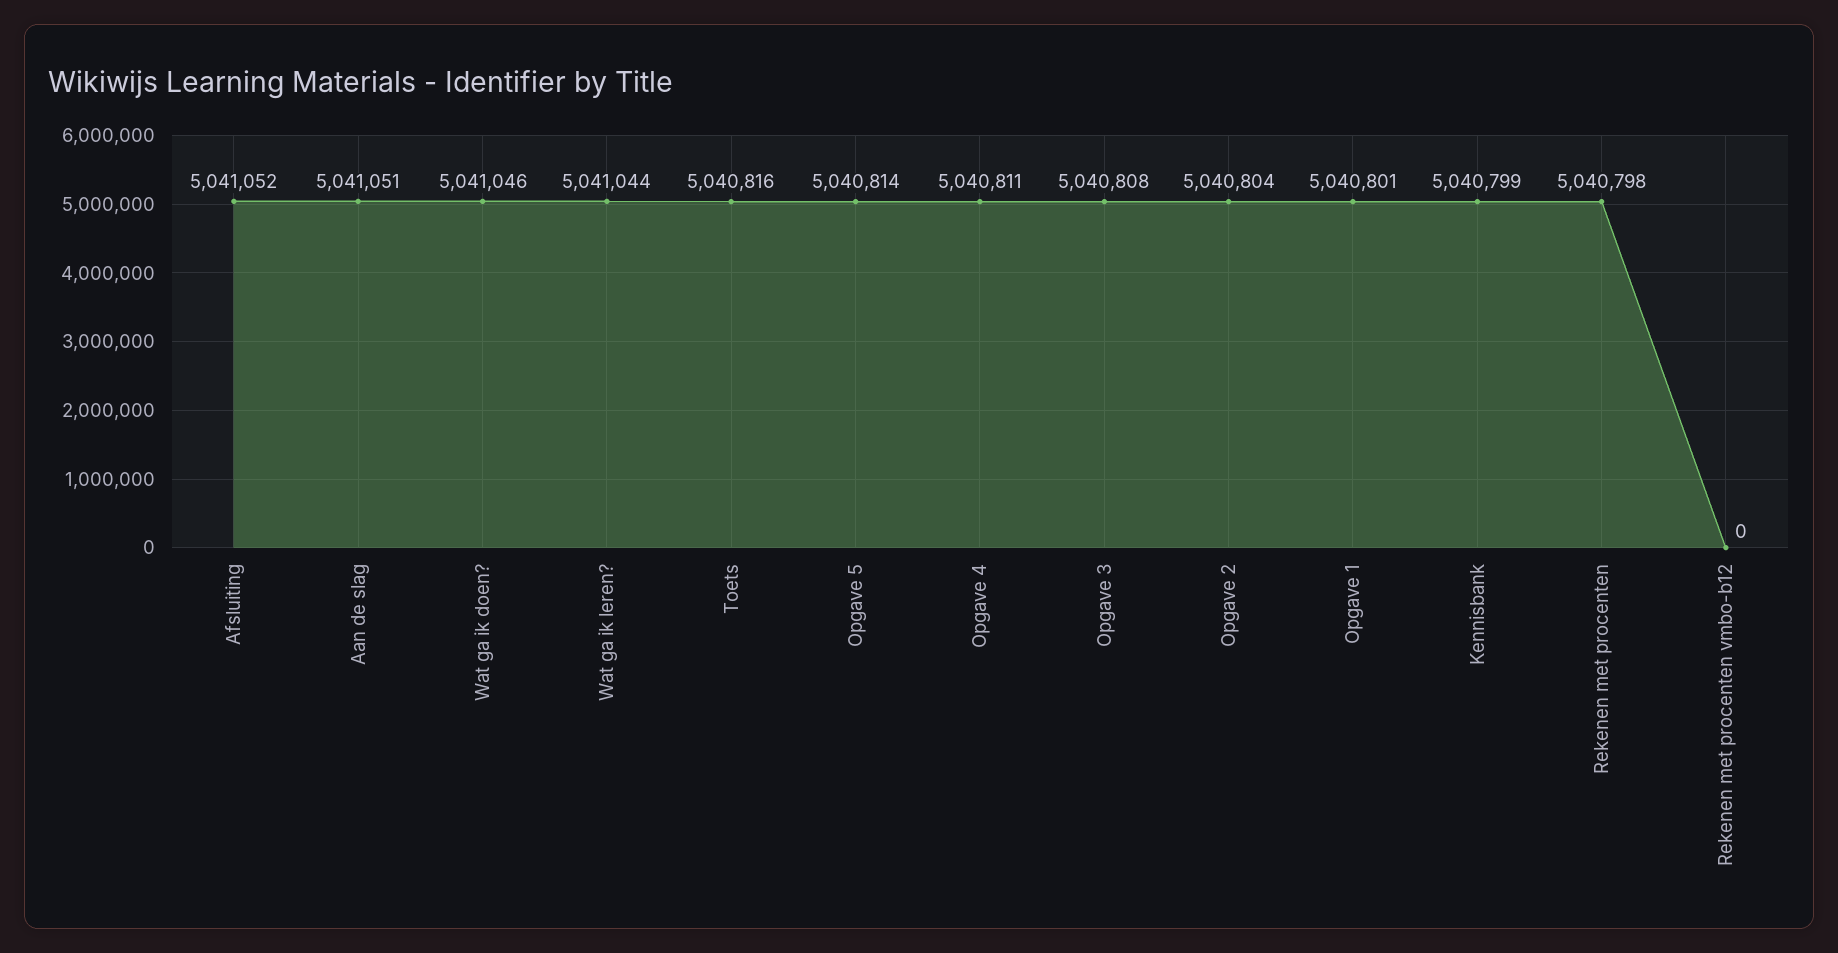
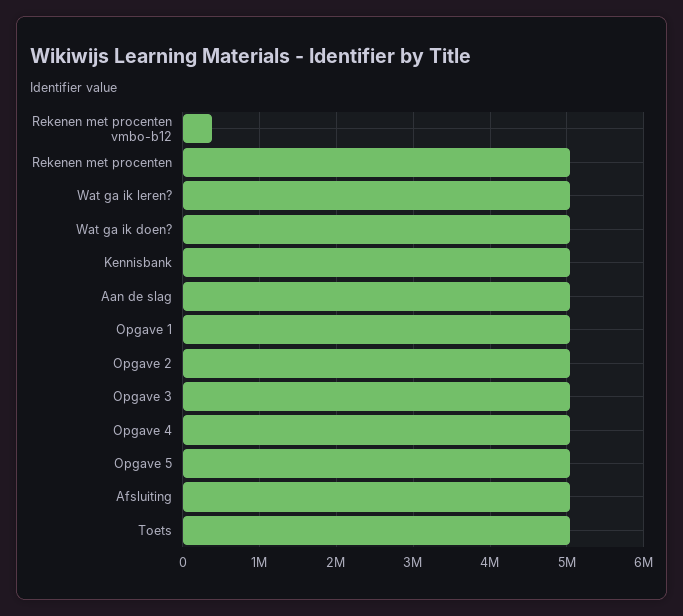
  {
    "Afsluiting": 5041052,
    "Aan de slag": 5041051,
    "Wat ga ik doen?": 5041046,
    "Wat ga ik leren?": 5041044,
    "Toets": 5040816,
    "Opgave 5": 5040814,
    "Opgave 4": 5040811,
    "Opgave 3": 5040808,
    "Opgave 2": 5040804,
    "Opgave 1": 5040801,
    "Kennisbank": 5040799,
    "Rekenen met procenten": 5040798,
-   "Rekenen met procenten vmbo-b12": 0
+   "Rekenen met procenten vmbo-b12": 400000
  }

